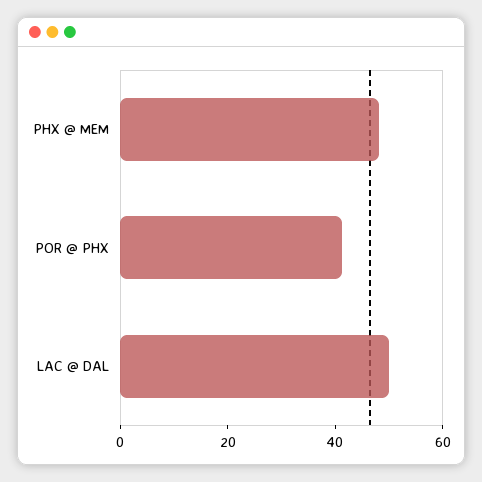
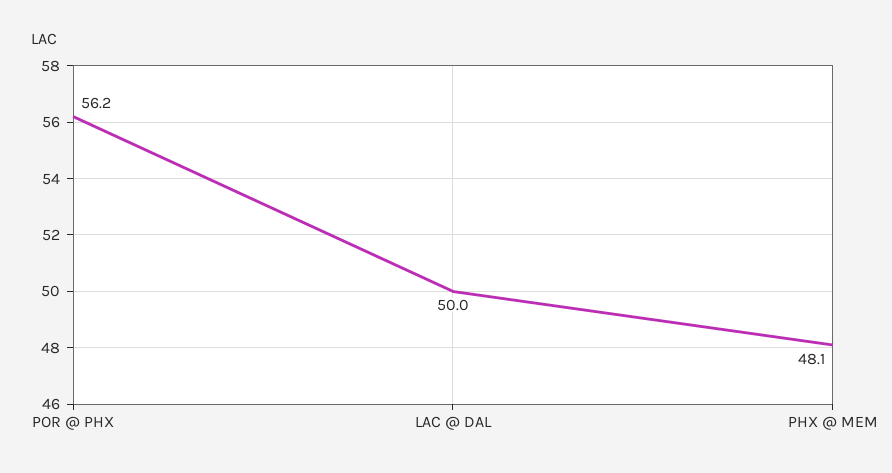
  {
    "PHX @ MEM": 48.1,
-   "POR @ PHX": 40,
+   "POR @ PHX": 56.2,
    "LAC @ DAL": 50
  }

